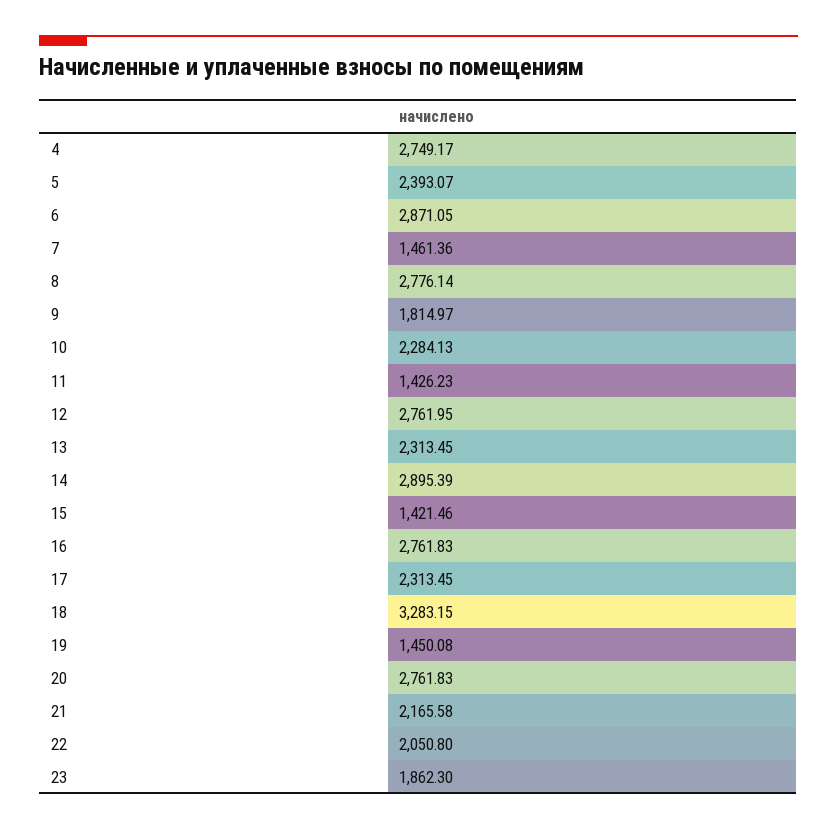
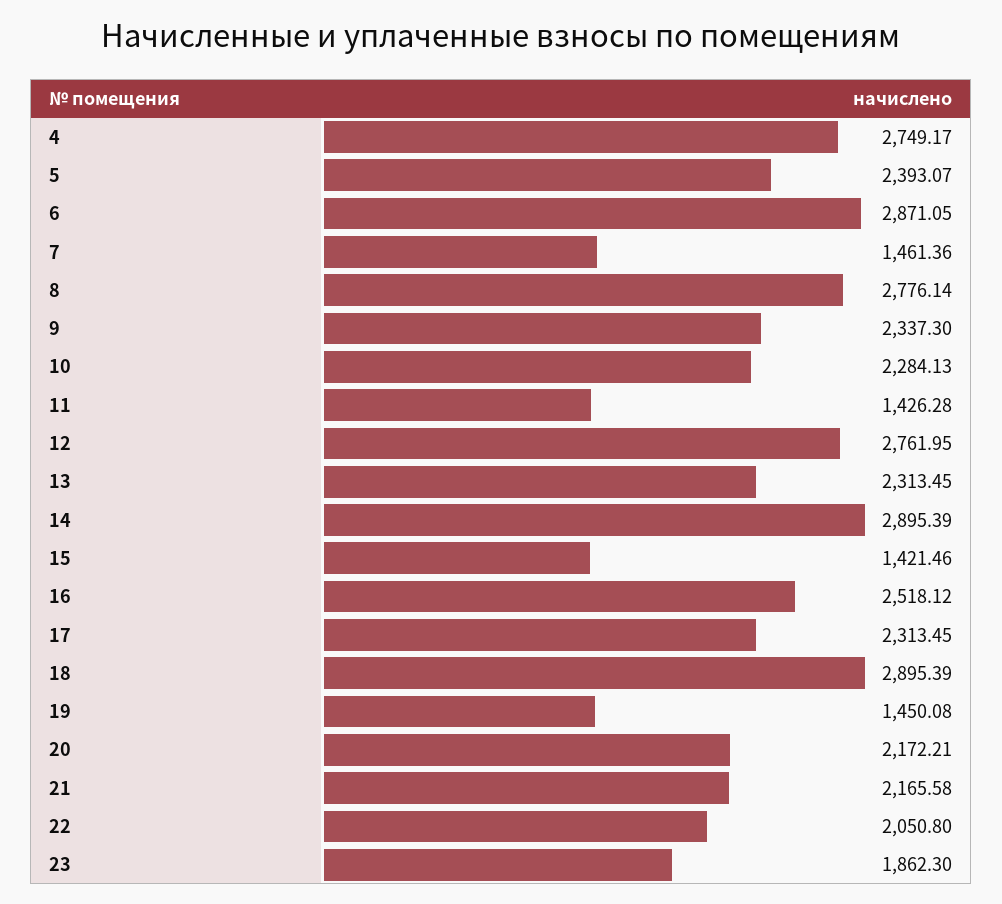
  {
    "4": 2749.17,
    "5": 2393.07,
    "6": 2871.05,
    "7": 1461.36,
    "8": 2776.14,
-   "9": 1814.97,
+   "9": 2337.3,
    "10": 2284.13,
-   "11": 1426.23,
+   "11": 1426.28,
    "12": 2761.95,
    "13": 2313.45,
    "14": 2895.39,
    "15": 1421.46,
-   "16": 2761.83,
+   "16": 2518.12,
    "17": 2313.45,
-   "18": 3283.15,
+   "18": 2895.39,
    "19": 1450.08,
-   "20": 2761.83,
+   "20": 2172.21,
    "21": 2165.58,
    "22": 2050.8,
    "23": 1862.3
  }

